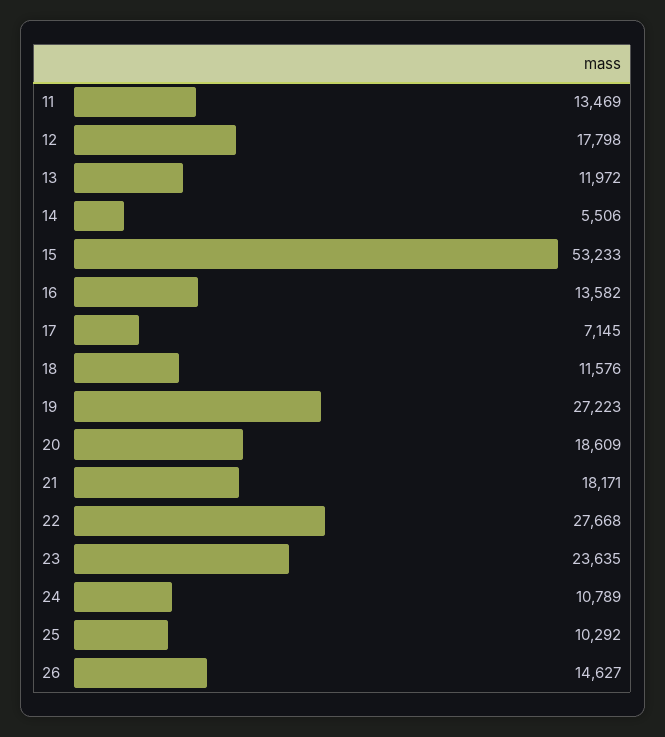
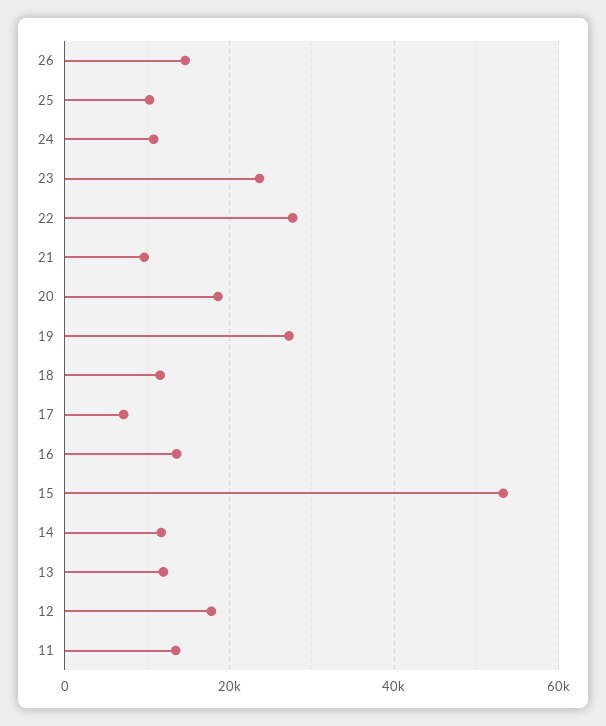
  {
    "11": 13469,
    "12": 17798,
    "13": 11972,
-   "14": 5506,
+   "14": 12000,
    "15": 53233,
    "16": 13582,
    "17": 7145,
    "18": 11576,
    "19": 27223,
    "20": 18609,
-   "21": 18171,
+   "21": 10000,
    "22": 27668,
    "23": 23635,
    "24": 10789,
    "25": 10292,
    "26": 14627
  }

